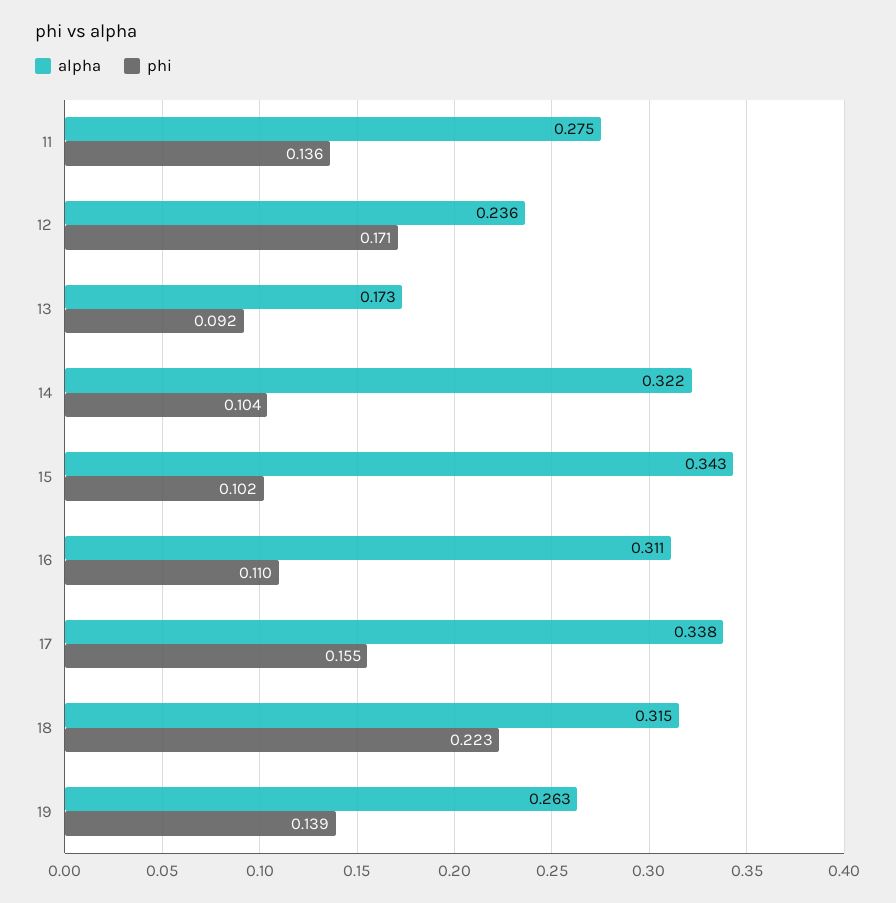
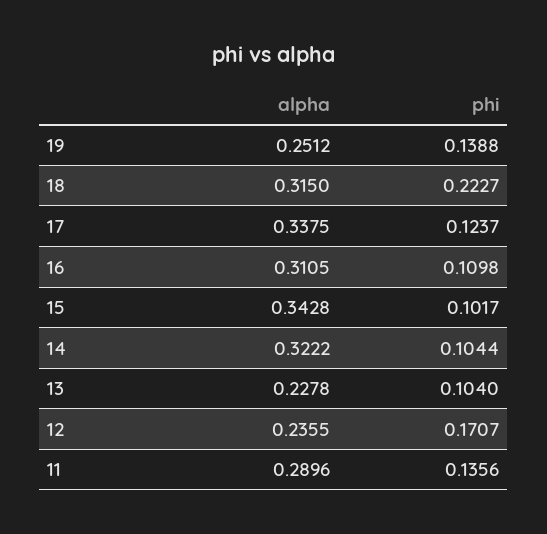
  {
    "alpha": {
-     "11": 0.275,
+     "11": 0.2896,
      "12": 0.2355,
-     "13": 0.173,
+     "13": 0.2278,
      "14": 0.3222,
      "15": 0.3428,
      "16": 0.3105,
      "17": 0.3375,
      "18": 0.315,
-     "19": 0.263
+     "19": 0.2512
    },
    "phi": {
      "11": 0.1356,
      "12": 0.1707,
-     "13": 0.092,
+     "13": 0.104,
      "14": 0.1044,
      "15": 0.1017,
      "16": 0.1098,
-     "17": 0.155,
+     "17": 0.1237,
      "18": 0.2227,
      "19": 0.1388
    }
  }

